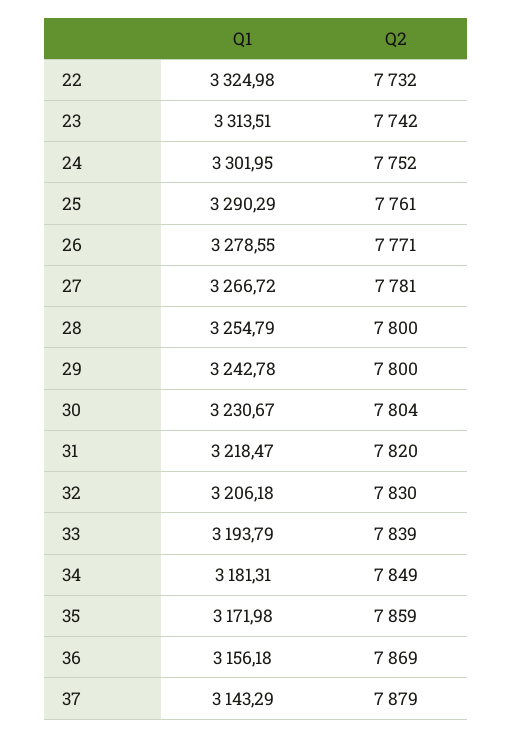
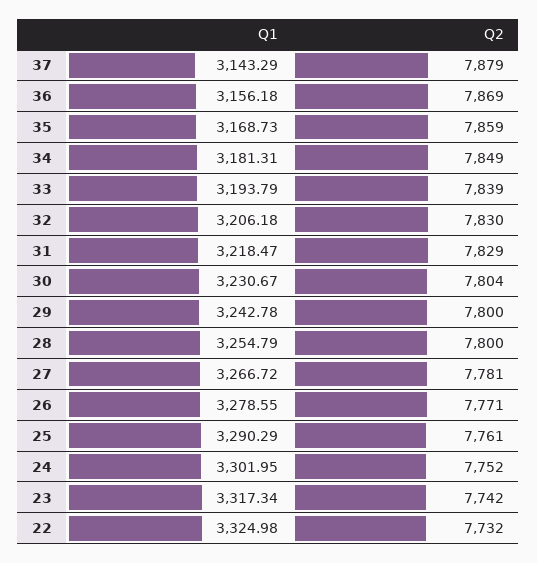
  {
    "Q1": {
      "22": 3324.98,
-     "23": 3313.51,
+     "23": 3317.34,
      "24": 3301.95,
      "25": 3290.29,
      "26": 3278.55,
      "27": 3266.72,
      "28": 3254.79,
      "29": 3242.78,
      "30": 3230.67,
      "31": 3218.47,
      "32": 3206.18,
      "33": 3193.79,
      "34": 3181.31,
-     "35": 3171.98,
+     "35": 3168.73,
      "36": 3156.18,
      "37": 3143.29
    },
    "Q2": {
      "22": 7732,
      "23": 7742,
      "24": 7752,
      "25": 7761,
      "26": 7771,
      "27": 7781,
      "28": 7800,
      "29": 7800,
      "30": 7804,
-     "31": 7820,
+     "31": 7829,
      "32": 7830,
      "33": 7839,
      "34": 7849,
      "35": 7859,
      "36": 7869,
      "37": 7879
    }
  }

